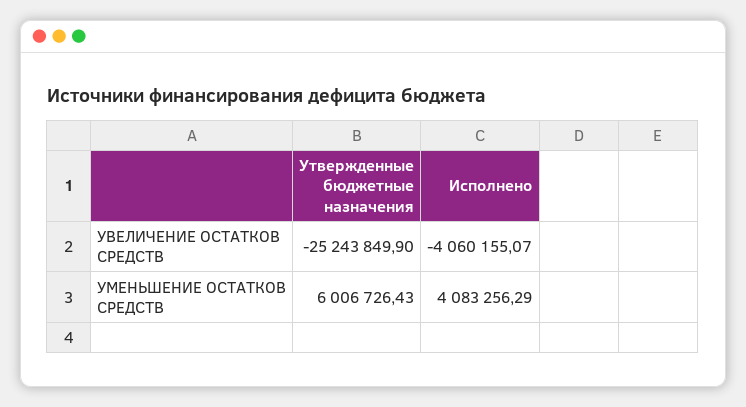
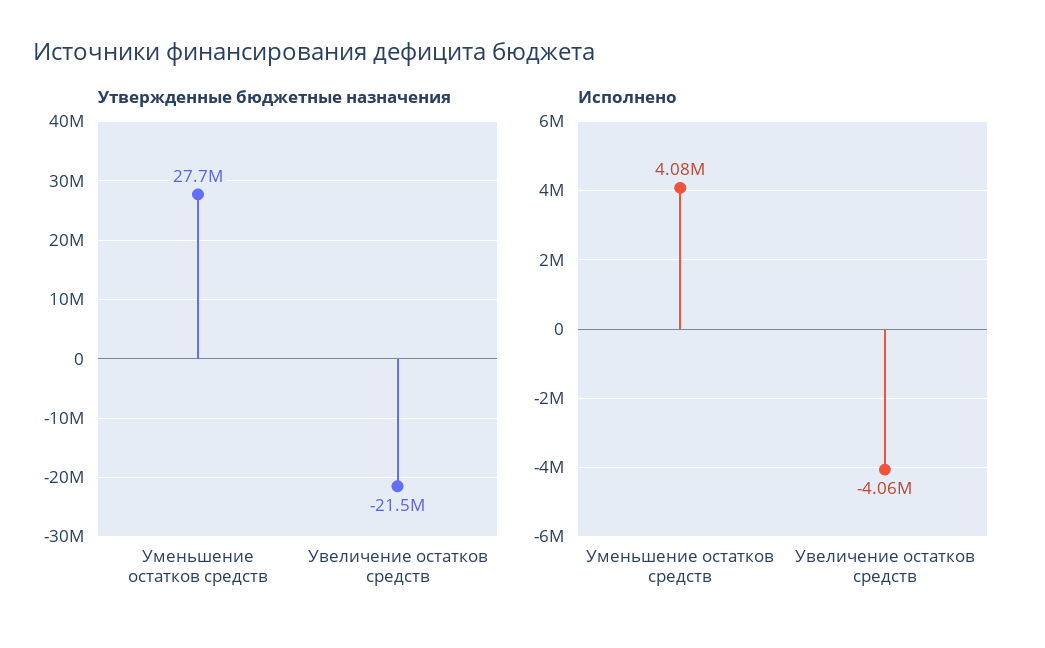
  {
    "Утвержденные бюджетные назначения": {
-     "УВЕЛИЧЕНИЕ ОСТАТКОВ СРЕДСТВ": -25243849.9,
+     "УВЕЛИЧЕНИЕ ОСТАТКОВ СРЕДСТВ": -21500000,
-     "УМЕНЬШЕНИЕ ОСТАТКОВ СРЕДСТВ": 6006726.43
+     "УМЕНЬШЕНИЕ ОСТАТКОВ СРЕДСТВ": 27700000
    },
    "Исполнено": {
      "УВЕЛИЧЕНИЕ ОСТАТКОВ СРЕДСТВ": -4060155.07,
      "УМЕНЬШЕНИЕ ОСТАТКОВ СРЕДСТВ": 4083256.29
    }
  }

